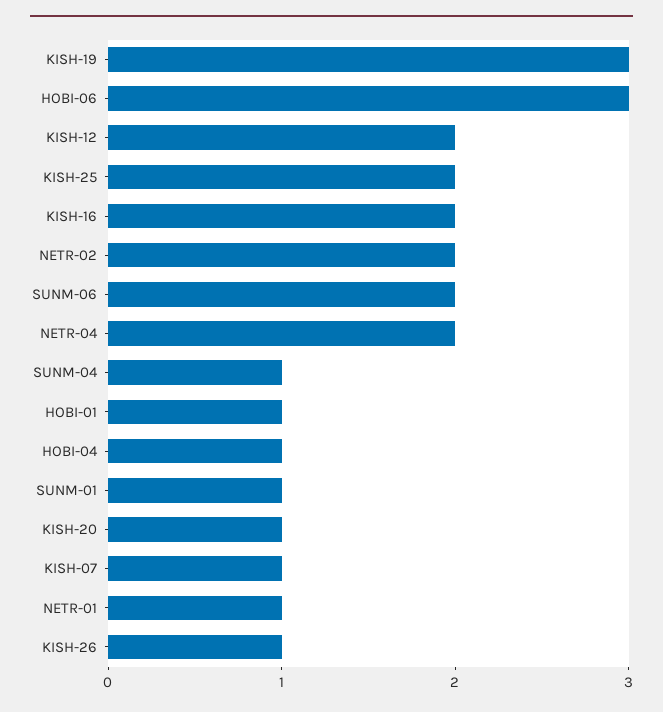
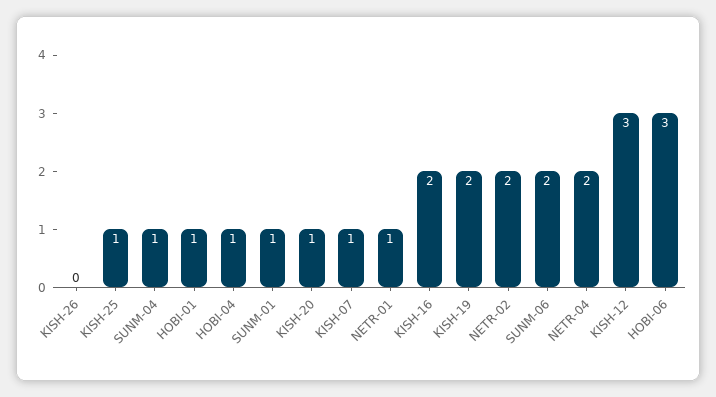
  {
-   "KISH-19": 3,
+   "KISH-19": 2,
    "HOBI-06": 3,
-   "KISH-12": 2,
+   "KISH-12": 3,
-   "KISH-25": 2,
+   "KISH-25": 1,
    "KISH-16": 2,
    "NETR-02": 2,
    "SUNM-06": 2,
    "NETR-04": 2,
    "SUNM-04": 1,
    "HOBI-01": 1,
    "HOBI-04": 1,
    "SUNM-01": 1,
    "KISH-20": 1,
    "KISH-07": 1,
    "NETR-01": 1,
-   "KISH-26": 1
+   "KISH-26": 0
  }

